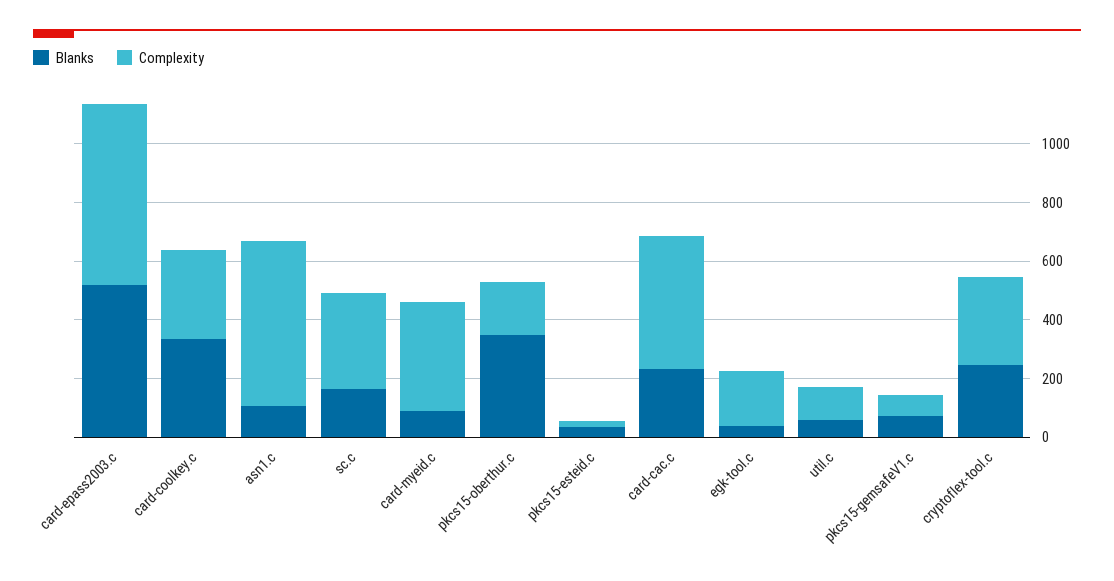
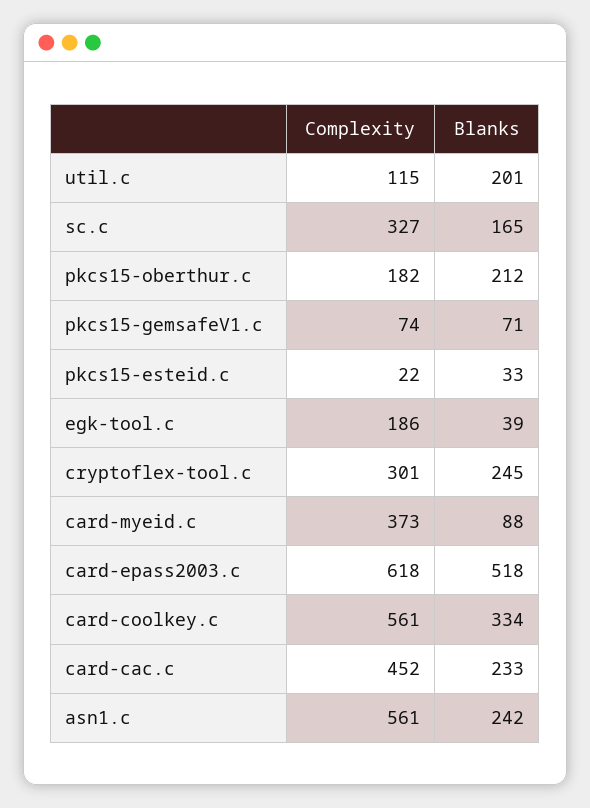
  {
    "Blanks": {
      "card-epass2003.c": 518,
      "card-coolkey.c": 334,
-     "asn1.c": 100,
+     "asn1.c": 242,
      "sc.c": 165,
      "card-myeid.c": 88,
-     "pkcs15-oberthur.c": 350,
+     "pkcs15-oberthur.c": 212,
      "pkcs15-esteid.c": 33,
      "card-cac.c": 233,
      "egk-tool.c": 39,
-     "util.c": 50,
+     "util.c": 201,
      "pkcs15-gemsafeV1.c": 71,
      "cryptoflex-tool.c": 245
    },
    "Complexity": {
      "card-epass2003.c": 618,
-     "card-coolkey.c": 300,
+     "card-coolkey.c": 561,
      "asn1.c": 561,
      "sc.c": 327,
      "card-myeid.c": 373,
      "pkcs15-oberthur.c": 182,
      "pkcs15-esteid.c": 22,
      "card-cac.c": 452,
      "egk-tool.c": 186,
      "util.c": 115,
      "pkcs15-gemsafeV1.c": 74,
      "cryptoflex-tool.c": 301
    }
  }

